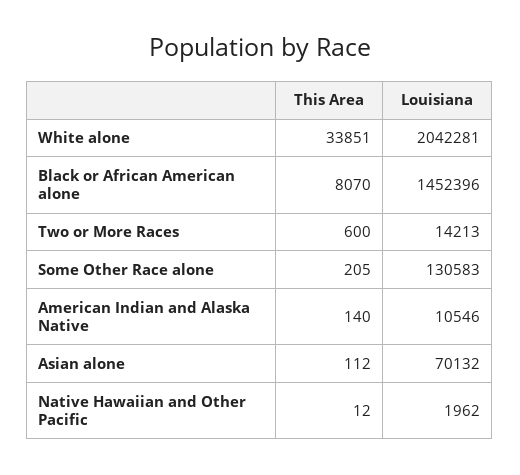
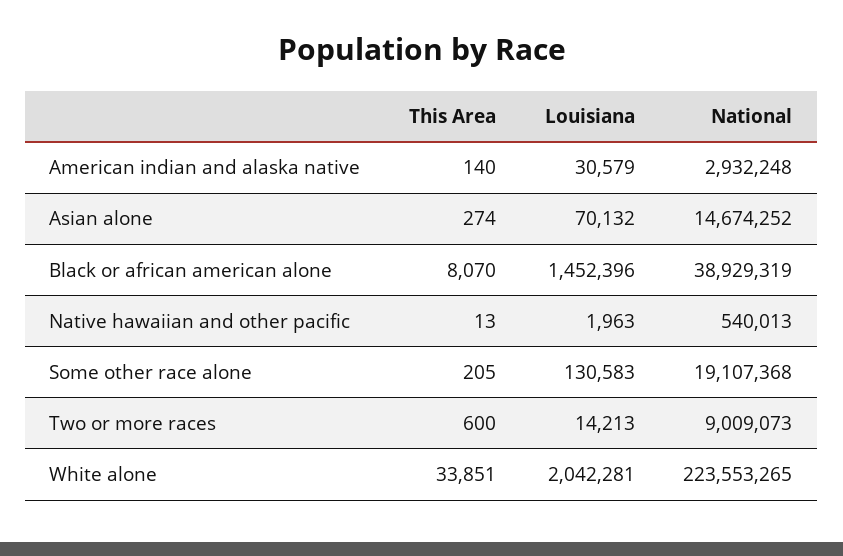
  {
    "This Area": {
      "White alone": 33851,
      "Black or African American alone": 8070,
      "Two or More Races": 600,
      "Some Other Race alone": 205,
      "American Indian and Alaska Native": 140,
-     "Asian alone": 112,
+     "Asian alone": 274,
-     "Native Hawaiian and Other Pacific": 12
+     "Native Hawaiian and Other Pacific": 13
    },
    "Louisiana": {
      "White alone": 2042281,
      "Black or African American alone": 1452396,
      "Two or More Races": 14213,
      "Some Other Race alone": 130583,
-     "American Indian and Alaska Native": 10546,
+     "American Indian and Alaska Native": 30579,
      "Asian alone": 70132,
-     "Native Hawaiian and Other Pacific": 1962
+     "Native Hawaiian and Other Pacific": 1963
-   }
+   },
+   "National": {
+     "American Indian and Alaska Native": 2932248,
+     "Asian alone": 14674252,
+     "Black or African American alone": 38929319,
+     "Native Hawaiian and Other Pacific": 540013,
+     "Some Other Race alone": 19107368,
+     "Two or More Races": 9009073,
+     "White alone": 223553265
+   }
  }

